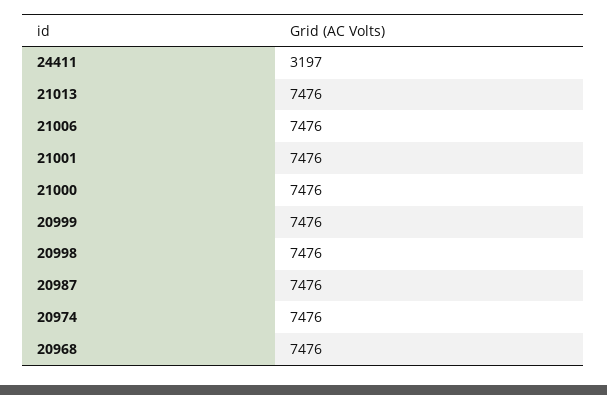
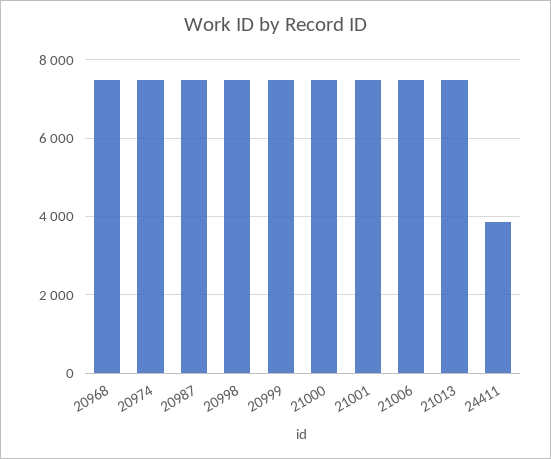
  {
-   "24411": 3197,
+   "24411": 3800,
    "21013": 7476,
    "21006": 7476,
    "21001": 7476,
    "21000": 7476,
    "20999": 7476,
    "20998": 7476,
    "20987": 7476,
    "20974": 7476,
    "20968": 7476
  }

